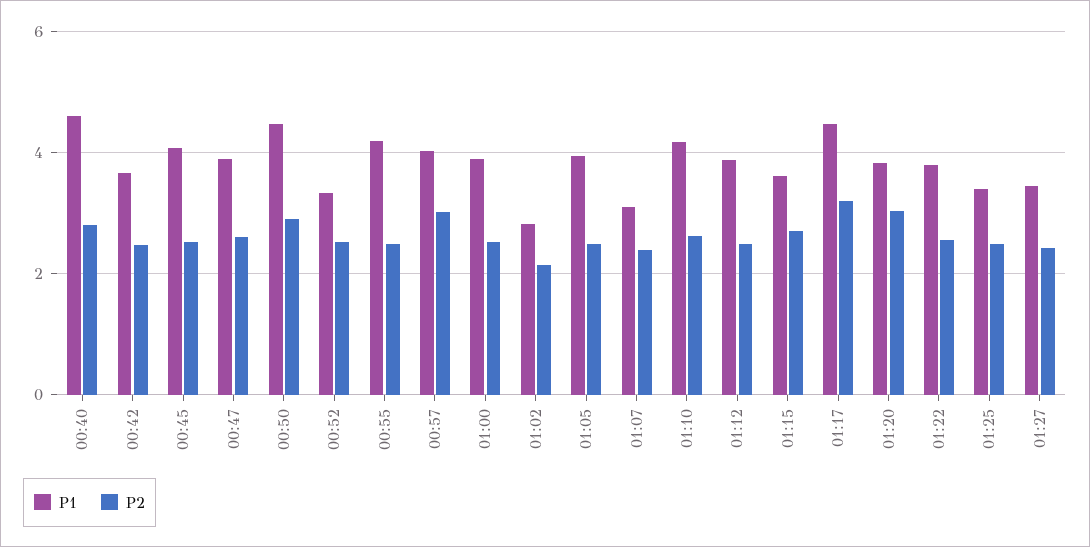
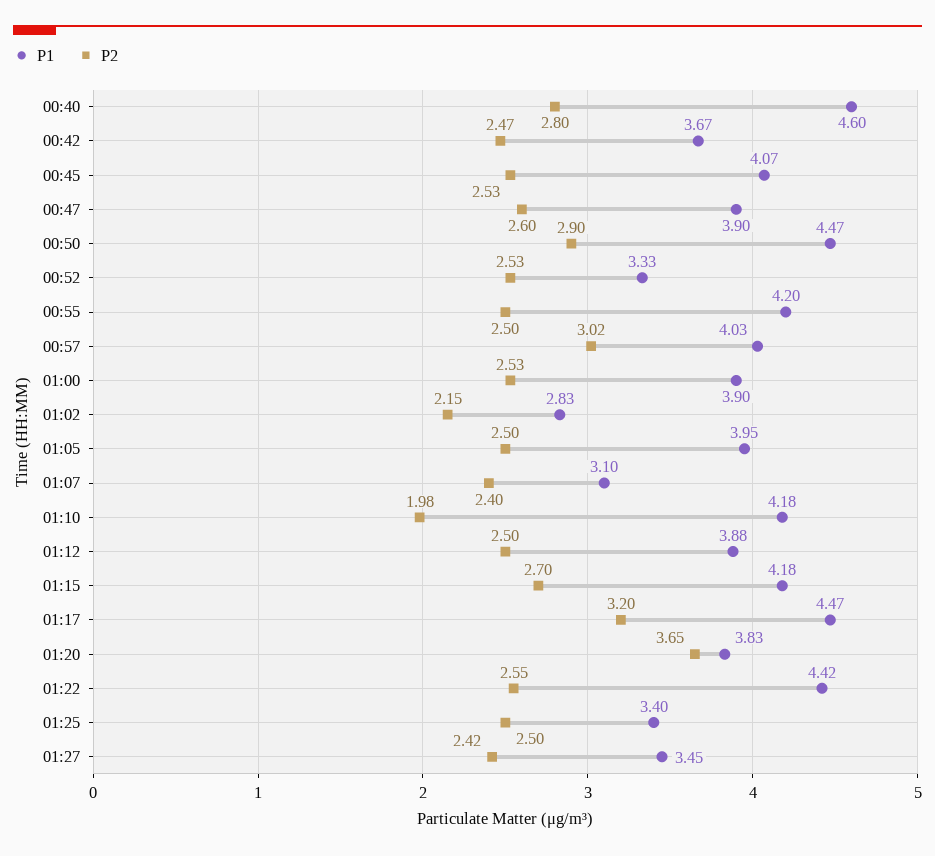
  {
    "P1": {
      "00:40": 4.6,
      "00:42": 3.67,
      "00:45": 4.07,
      "00:47": 3.9,
      "00:50": 4.47,
      "00:52": 3.33,
      "00:55": 4.2,
      "00:57": 4.03,
      "01:00": 3.9,
      "01:02": 2.83,
      "01:05": 3.95,
      "01:07": 3.1,
      "01:10": 4.18,
      "01:12": 3.88,
-     "01:15": 3.6,
+     "01:15": 4.18,
      "01:17": 4.47,
      "01:20": 3.83,
-     "01:22": 3.8,
+     "01:22": 4.42,
      "01:25": 3.4,
      "01:27": 3.45
    },
    "P2": {
      "00:40": 2.8,
      "00:42": 2.47,
      "00:45": 2.53,
      "00:47": 2.6,
      "00:50": 2.9,
      "00:52": 2.53,
      "00:55": 2.5,
      "00:57": 3.02,
      "01:00": 2.53,
      "01:02": 2.15,
      "01:05": 2.5,
      "01:07": 2.4,
-     "01:10": 2.6,
+     "01:10": 1.98,
      "01:12": 2.5,
      "01:15": 2.7,
      "01:17": 3.2,
-     "01:20": 3,
+     "01:20": 3.65,
      "01:22": 2.55,
      "01:25": 2.5,
      "01:27": 2.42
    }
  }

